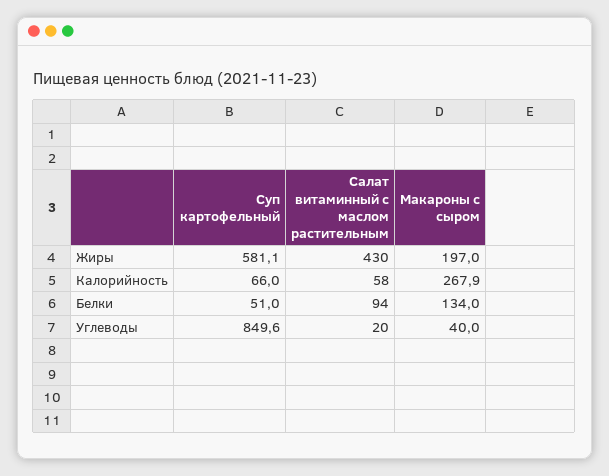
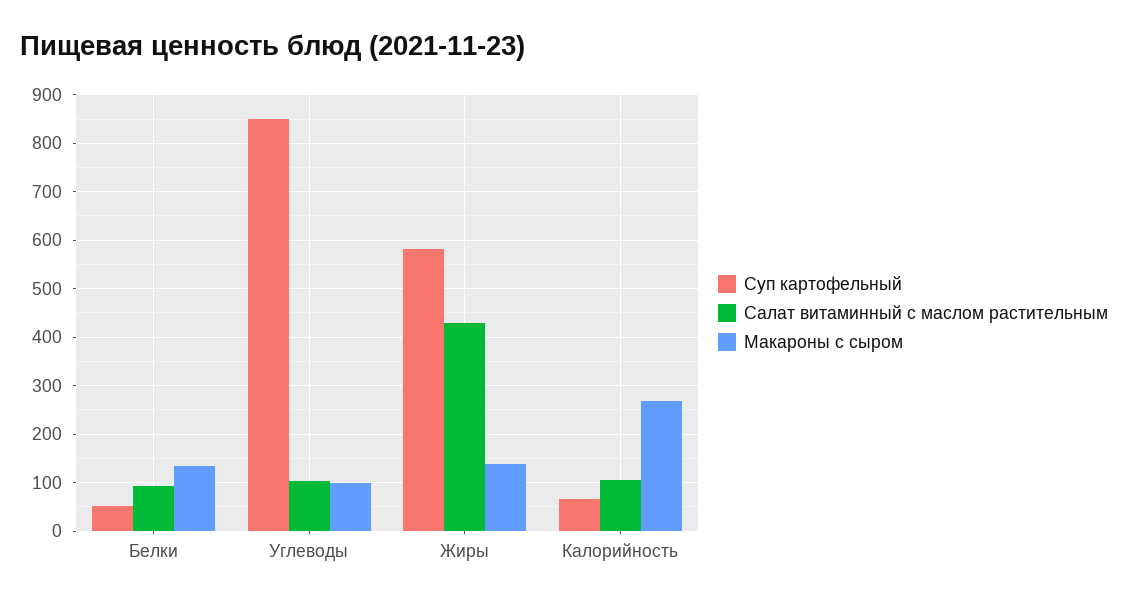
  {
    "Суп картофельный": {
      "Жиры": 581.1,
      "Калорийность": 66,
      "Белки": 51,
      "Углеводы": 849.6
    },
    "Салат витаминный с маслом растительным": {
      "Жиры": 430,
-     "Калорийность": 58,
+     "Калорийность": 100,
      "Белки": 94,
-     "Углеводы": 20
+     "Углеводы": 100
    },
    "Макароны с сыром": {
-     "Жиры": 197,
+     "Жиры": 140,
      "Калорийность": 267.9,
      "Белки": 134,
-     "Углеводы": 40
+     "Углеводы": 100
    }
  }

